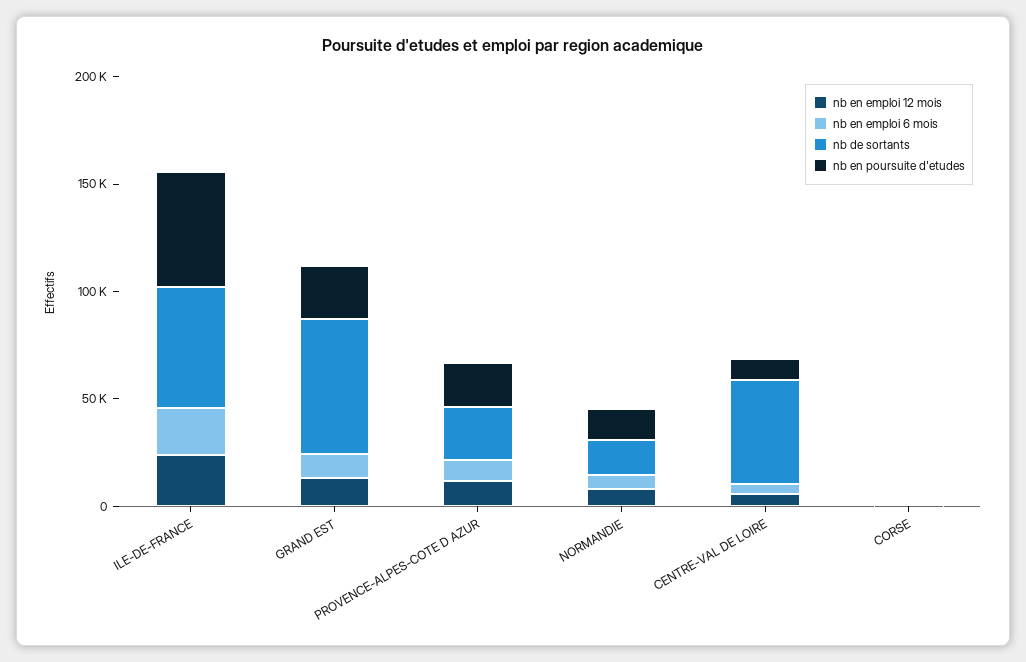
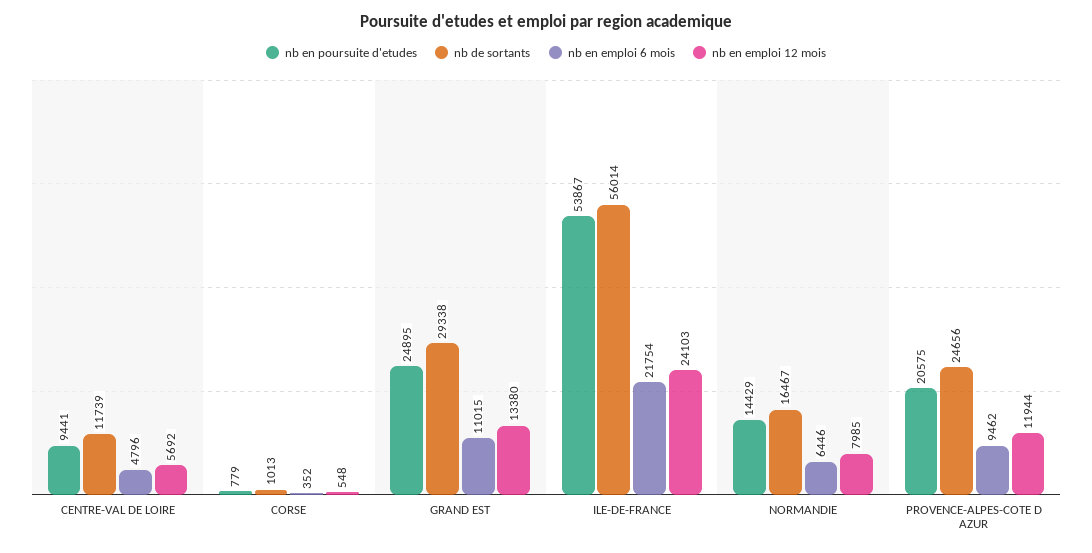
  {
    "nb en emploi 12 mois": {
      "ILE-DE-FRANCE": 24103,
      "GRAND EST": 13380,
      "PROVENCE-ALPES-COTE D AZUR": 11944,
      "NORMANDIE": 7985,
      "CENTRE-VAL DE LOIRE": 5692,
      "CORSE": 548
    },
    "nb en emploi 6 mois": {
      "ILE-DE-FRANCE": 21754,
      "GRAND EST": 11015,
      "PROVENCE-ALPES-COTE D AZUR": 9462,
      "NORMANDIE": 6446,
      "CENTRE-VAL DE LOIRE": 4796,
      "CORSE": 352
    },
    "nb de sortants": {
      "ILE-DE-FRANCE": 56014,
-     "GRAND EST": 60000,
+     "GRAND EST": 29338,
      "PROVENCE-ALPES-COTE D AZUR": 24656,
      "NORMANDIE": 16467,
-     "CENTRE-VAL DE LOIRE": 50000,
+     "CENTRE-VAL DE LOIRE": 11739,
      "CORSE": 1013
    },
    "nb en poursuite d'etudes": {
      "ILE-DE-FRANCE": 53867,
      "GRAND EST": 24895,
      "PROVENCE-ALPES-COTE D AZUR": 20575,
      "NORMANDIE": 14429,
      "CENTRE-VAL DE LOIRE": 9441,
      "CORSE": 779
    }
  }

